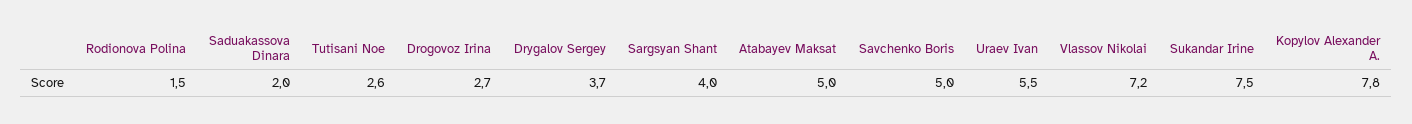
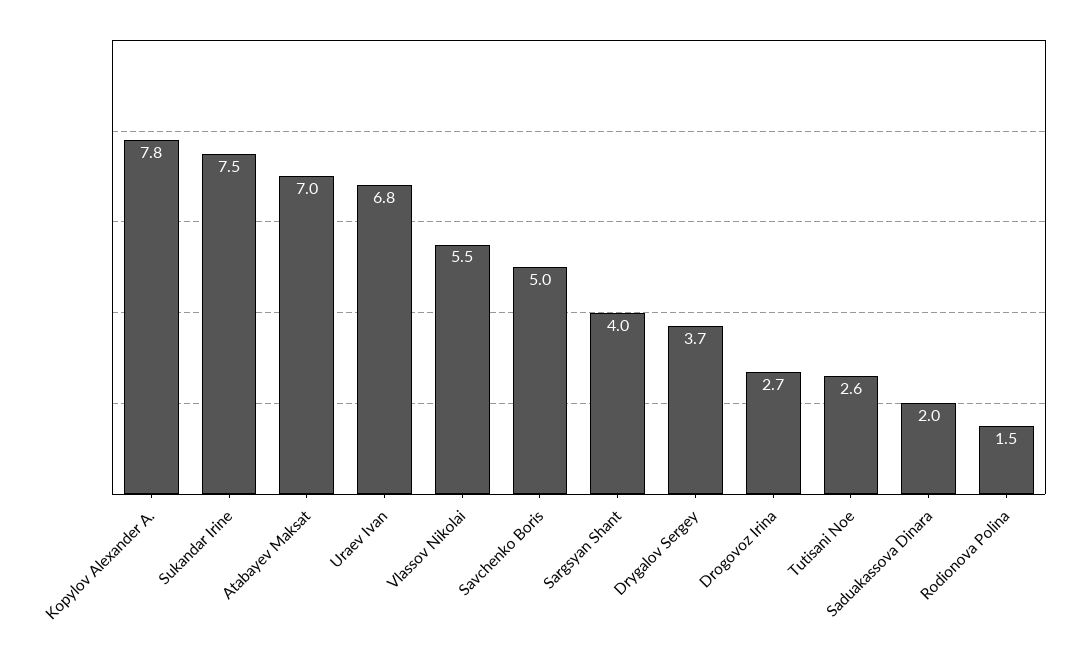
  {
    "Rodionova Polina": 1.5,
    "Saduakassova Dinara": 2,
    "Tutisani Noe": 2.6,
    "Drogovoz Irina": 2.7,
    "Drygalov Sergey": 3.7,
    "Sargsyan Shant": 4,
-   "Atabayev Maksat": 5,
+   "Atabayev Maksat": 7,
    "Savchenko Boris": 5,
-   "Uraev Ivan": 5.5,
+   "Uraev Ivan": 6.8,
-   "Vlassov Nikolai": 7.2,
+   "Vlassov Nikolai": 5.5,
    "Sukandar Irine": 7.5,
    "Kopylov Alexander A.": 7.8
  }

